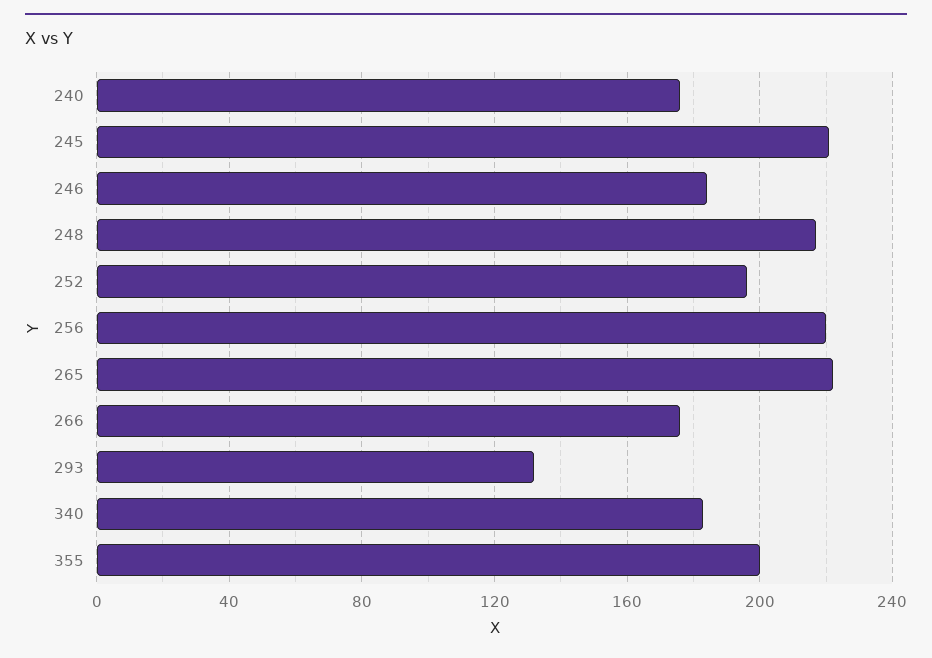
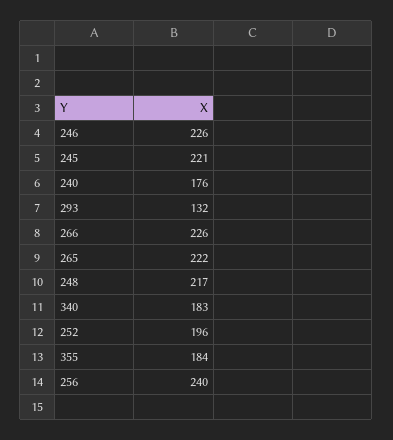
  {
    "240": 176,
    "245": 221,
-   "246": 185,
+   "246": 226,
    "248": 217,
    "252": 196,
-   "256": 220,
+   "256": 240,
    "265": 222,
-   "266": 175,
+   "266": 226,
    "293": 132,
    "340": 183,
-   "355": 200
+   "355": 184
  }

